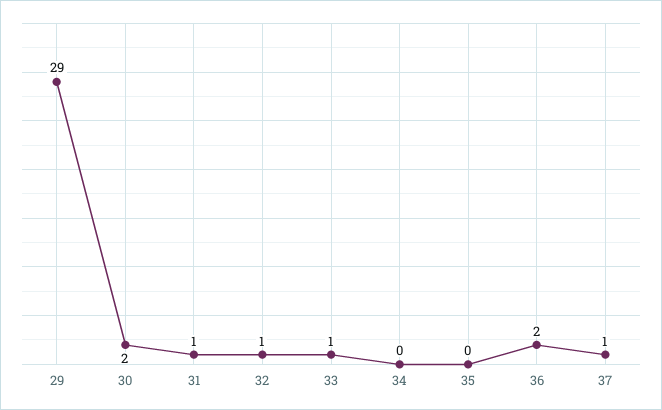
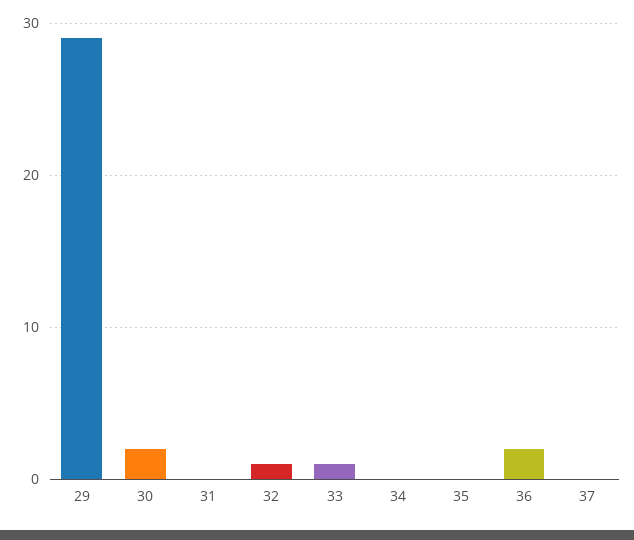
  {
    "29": 29,
    "30": 2,
-   "31": 1,
+   "31": 0,
    "32": 1,
    "33": 1,
    "34": 0,
    "35": 0,
    "36": 2,
-   "37": 1
+   "37": 0
  }

